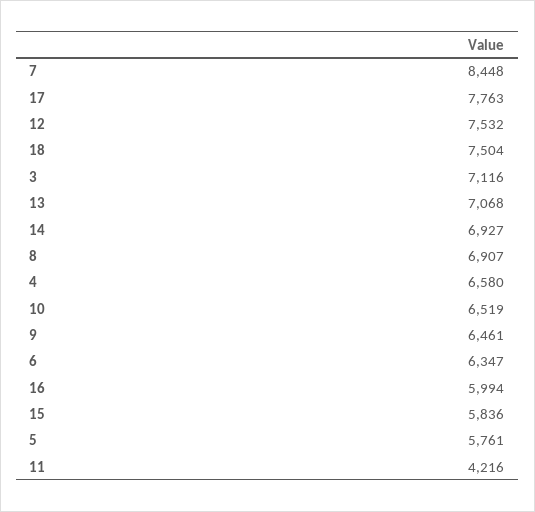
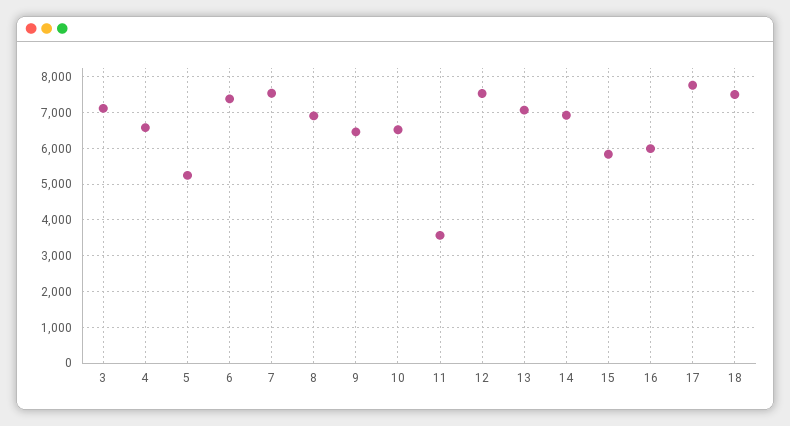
  {
-   "7": 8448,
+   "7": 7600,
    "17": 7763,
    "12": 7532,
    "18": 7504,
    "3": 7116,
    "13": 7068,
    "14": 6927,
    "8": 6907,
    "4": 6580,
    "10": 6519,
    "9": 6461,
-   "6": 6347,
+   "6": 7400,
    "16": 5994,
    "15": 5836,
-   "5": 5761,
+   "5": 5200,
-   "11": 4216
+   "11": 3600
  }

